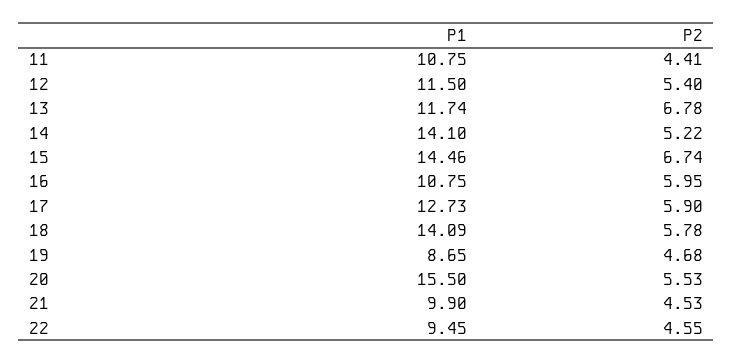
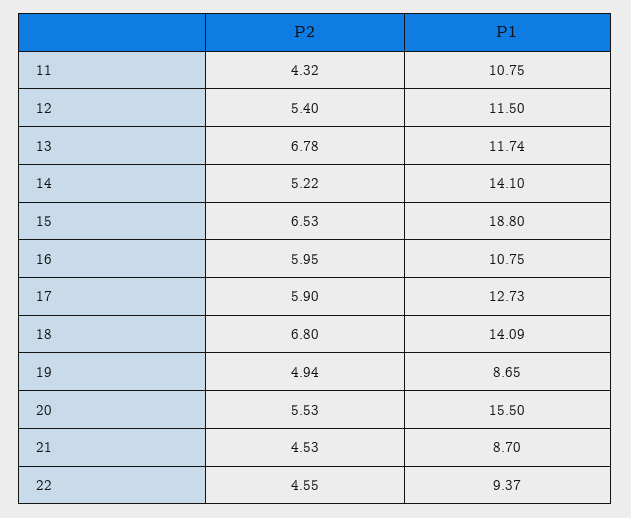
  {
    "P1": {
      "11": 10.75,
      "12": 11.5,
      "13": 11.74,
      "14": 14.1,
-     "15": 14.46,
+     "15": 18.8,
      "16": 10.75,
      "17": 12.73,
      "18": 14.09,
      "19": 8.65,
      "20": 15.5,
-     "21": 9.9,
+     "21": 8.7,
-     "22": 9.45
+     "22": 9.37
    },
    "P2": {
-     "11": 4.41,
+     "11": 4.32,
      "12": 5.4,
      "13": 6.78,
      "14": 5.22,
-     "15": 6.74,
+     "15": 6.53,
      "16": 5.95,
      "17": 5.9,
-     "18": 5.78,
+     "18": 6.8,
-     "19": 4.68,
+     "19": 4.94,
      "20": 5.53,
      "21": 4.53,
      "22": 4.55
    }
  }

